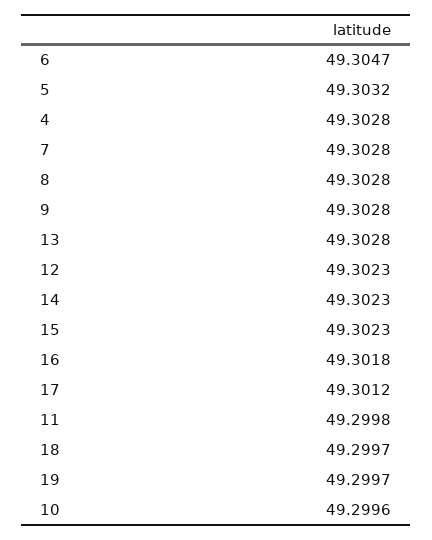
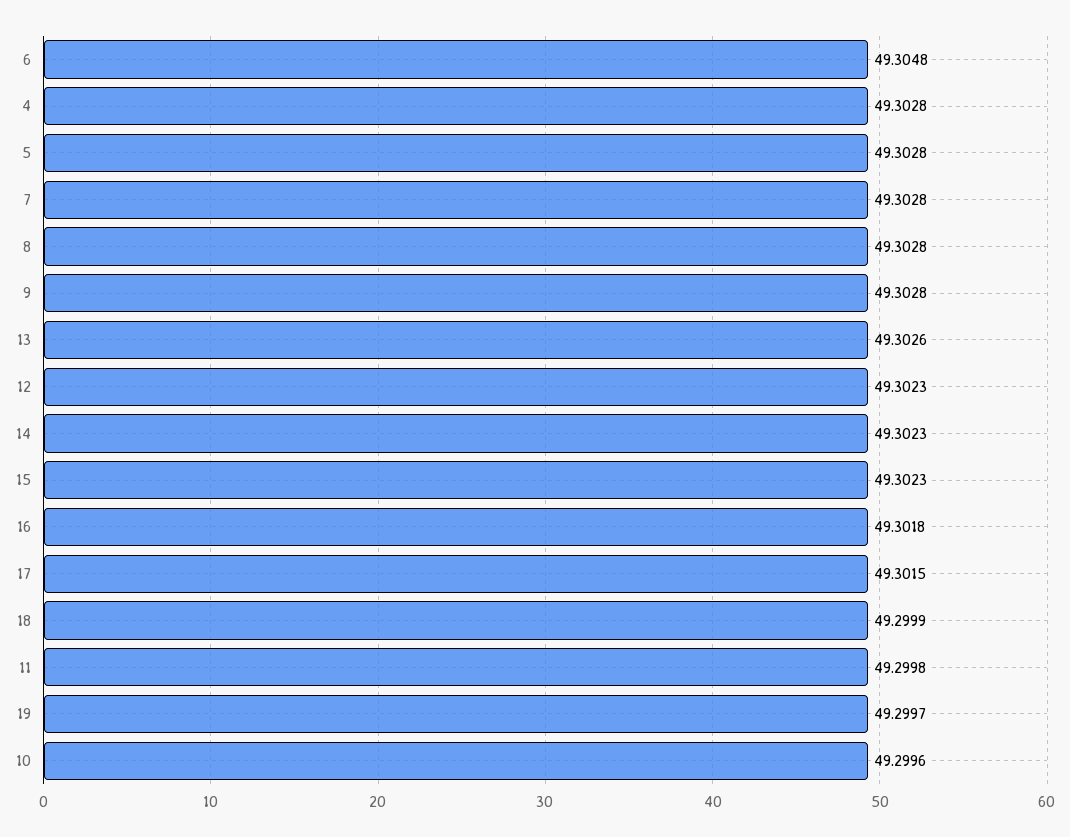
  {
-   "6": 49.3047,
+   "6": 49.3048,
-   "5": 49.3032,
+   "5": 49.3028,
    "4": 49.3028,
    "7": 49.3028,
    "8": 49.3028,
    "9": 49.3028,
-   "13": 49.3028,
+   "13": 49.3026,
    "12": 49.3023,
    "14": 49.3023,
    "15": 49.3023,
    "16": 49.3018,
-   "17": 49.3012,
+   "17": 49.3015,
    "11": 49.2998,
-   "18": 49.2997,
+   "18": 49.2999,
    "19": 49.2997,
    "10": 49.2996
  }

